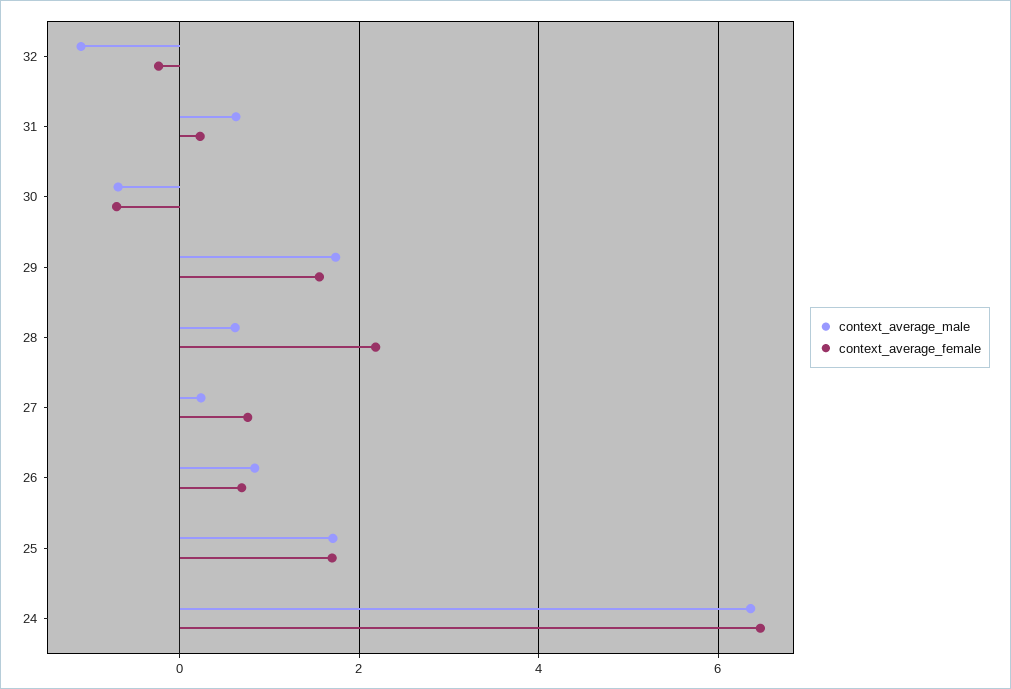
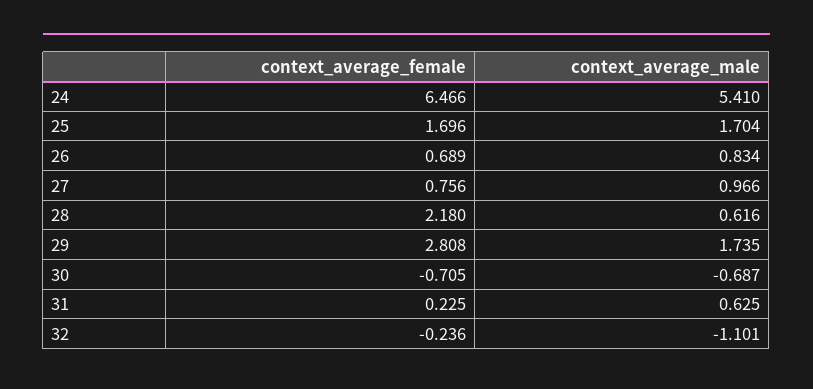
  {
    "context_average_male": {
      "32": -1.101,
      "31": 0.625,
      "30": -0.687,
      "29": 1.735,
      "28": 0.616,
-     "27": 0.2,
+     "27": 0.966,
      "26": 0.834,
      "25": 1.704,
-     "24": 6.4
+     "24": 5.41
    },
    "context_average_female": {
      "32": -0.236,
      "31": 0.225,
      "30": -0.705,
-     "29": 1.6,
+     "29": 2.808,
      "28": 2.18,
      "27": 0.756,
      "26": 0.689,
      "25": 1.696,
      "24": 6.466
    }
  }

